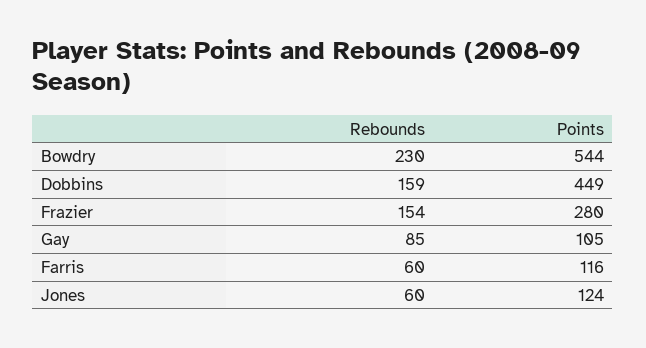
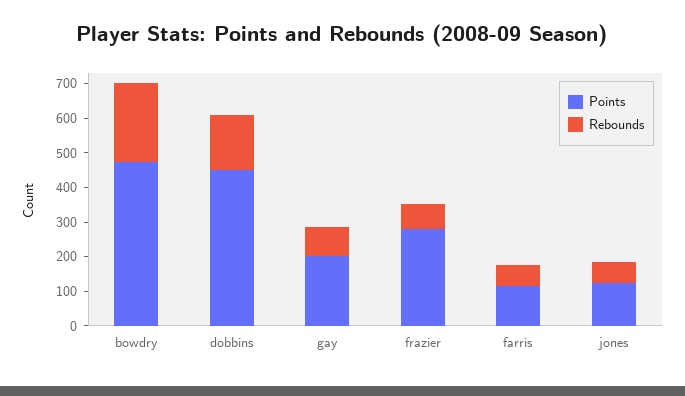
  {
    "Rebounds": {
      "Bowdry": 230,
      "Dobbins": 159,
-     "Frazier": 154,
+     "Frazier": 75,
      "Gay": 85,
      "Farris": 60,
      "Jones": 60
    },
    "Points": {
-     "Bowdry": 544,
+     "Bowdry": 475,
      "Dobbins": 449,
      "Frazier": 280,
-     "Gay": 105,
+     "Gay": 200,
      "Farris": 116,
      "Jones": 124
    }
  }

